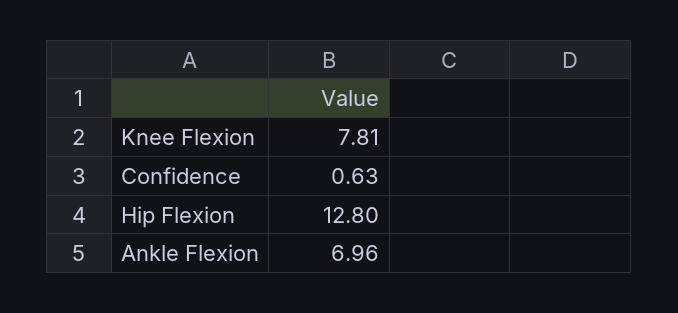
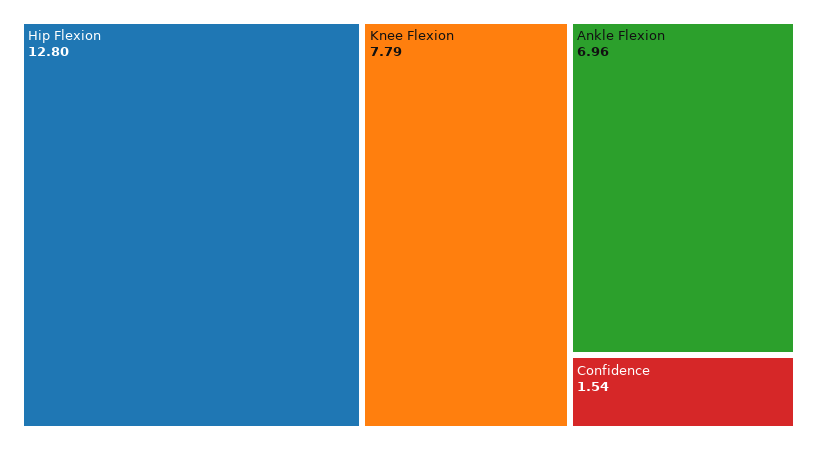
  {
-   "Knee Flexion": 7.81,
+   "Knee Flexion": 7.79,
-   "Confidence": 0.63,
+   "Confidence": 1.54,
    "Hip Flexion": 12.8,
    "Ankle Flexion": 6.96
  }

